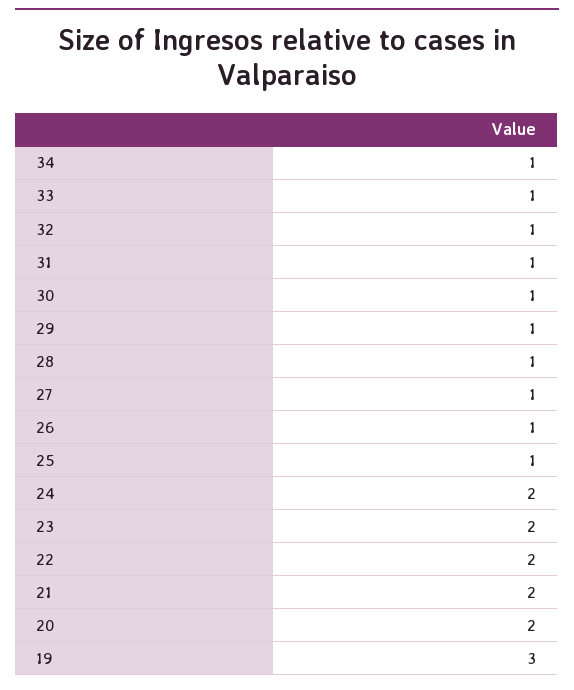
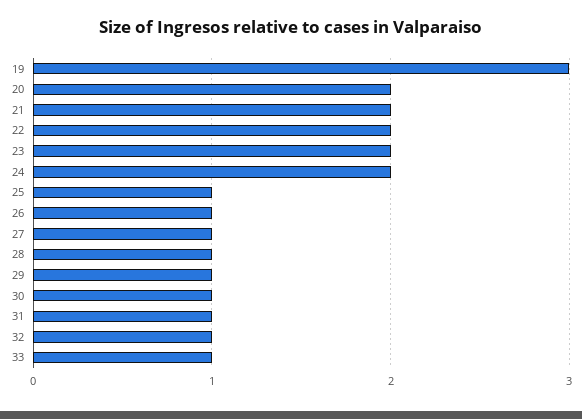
  {
-   "34": 1,
    "33": 1,
    "32": 1,
    "31": 1,
    "30": 1,
    "29": 1,
    "28": 1,
    "27": 1,
    "26": 1,
    "25": 1,
    "24": 2,
    "23": 2,
    "22": 2,
    "21": 2,
    "20": 2,
    "19": 3
  }

